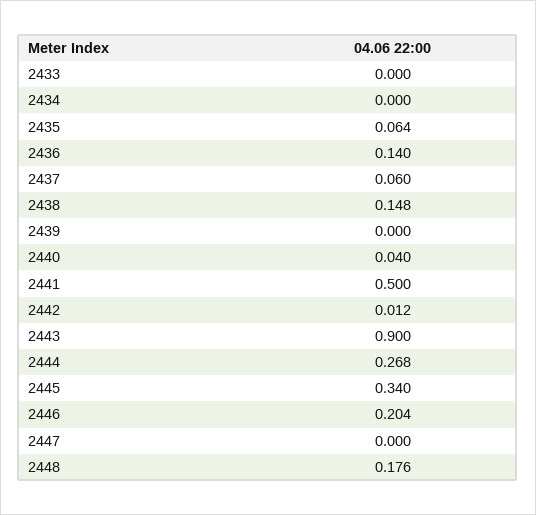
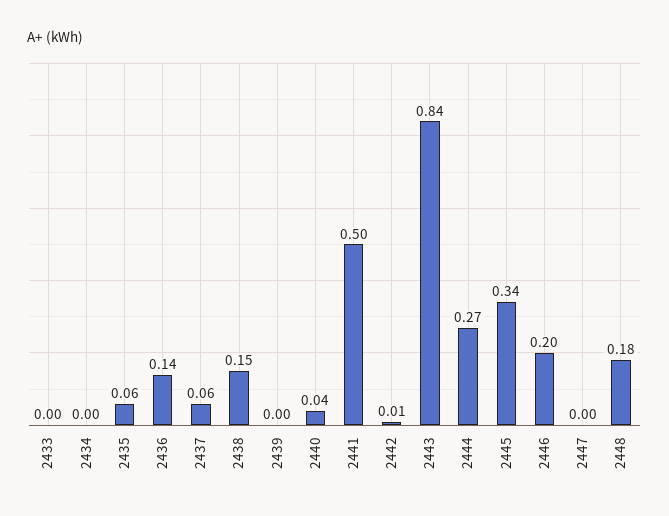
  {
    "2433": 0,
    "2434": 0,
    "2435": 0.064,
    "2436": 0.14,
    "2437": 0.06,
    "2438": 0.148,
    "2439": 0,
    "2440": 0.04,
    "2441": 0.5,
    "2442": 0.012,
-   "2443": 0.9,
+   "2443": 0.84,
    "2444": 0.268,
    "2445": 0.34,
    "2446": 0.204,
    "2447": 0,
    "2448": 0.176
  }

